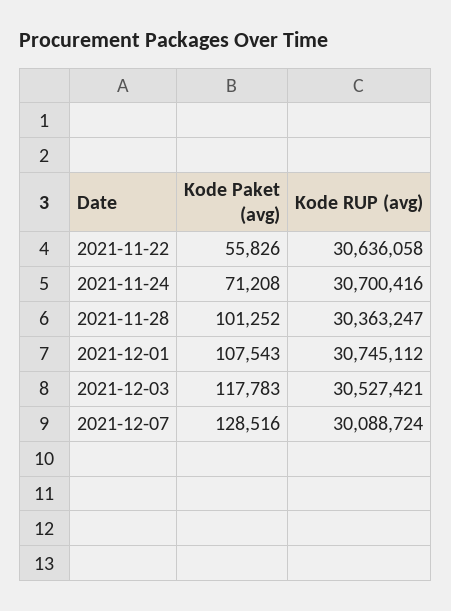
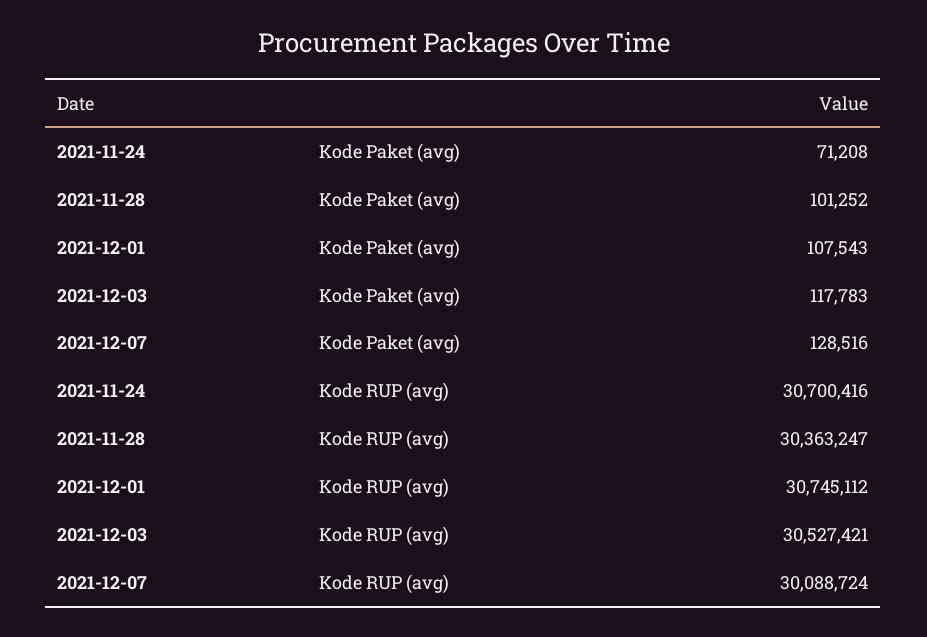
  {
    "Kode Paket (avg)": {
-     "2021-11-22": 55826,
      "2021-11-24": 71208,
      "2021-11-28": 101252,
      "2021-12-01": 107543,
      "2021-12-03": 117783,
      "2021-12-07": 128516
    },
    "Kode RUP (avg)": {
-     "2021-11-22": 30636058,
      "2021-11-24": 30700416,
      "2021-11-28": 30363247,
      "2021-12-01": 30745112,
      "2021-12-03": 30527421,
      "2021-12-07": 30088724
    }
  }

